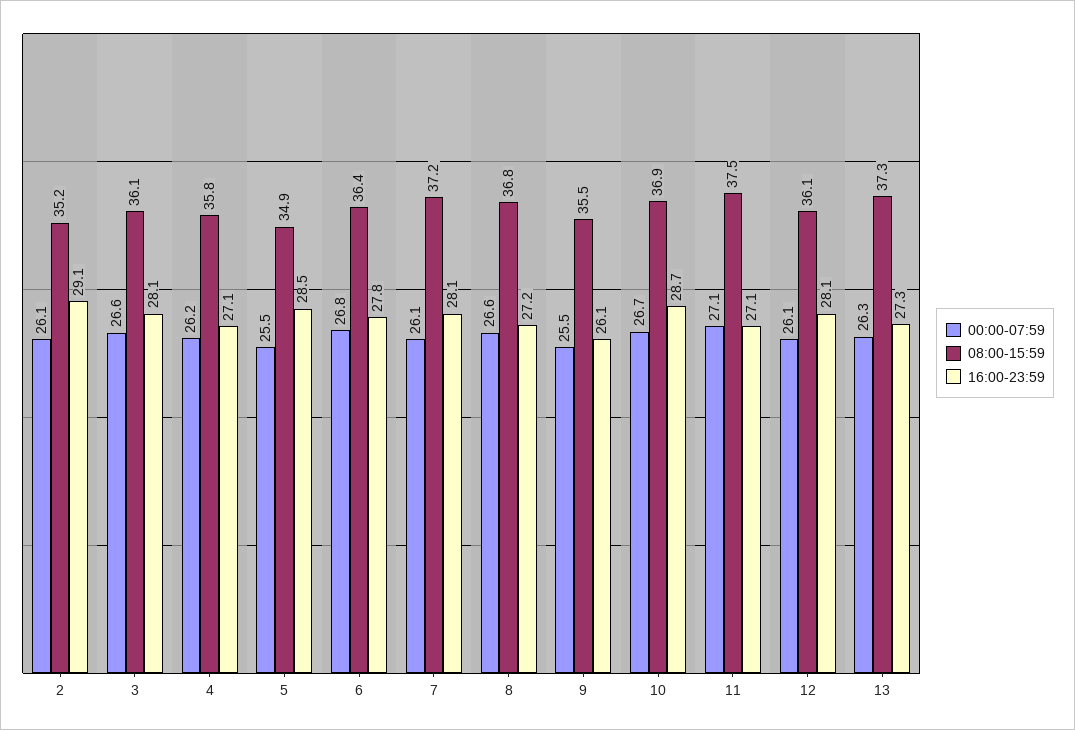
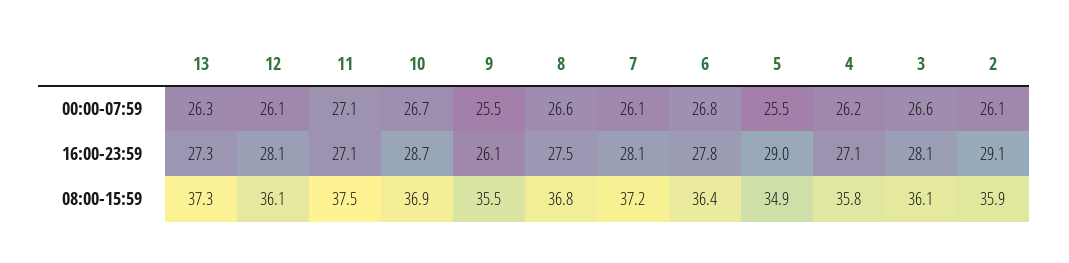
  {
    "00:00-07:59": {
      "2": 26.1,
      "3": 26.6,
      "4": 26.2,
      "5": 25.5,
      "6": 26.8,
      "7": 26.1,
      "8": 26.6,
      "9": 25.5,
      "10": 26.7,
      "11": 27.1,
      "12": 26.1,
      "13": 26.3
    },
    "08:00-15:59": {
-     "2": 35.2,
+     "2": 35.9,
      "3": 36.1,
      "4": 35.8,
      "5": 34.9,
      "6": 36.4,
      "7": 37.2,
      "8": 36.8,
      "9": 35.5,
      "10": 36.9,
      "11": 37.5,
      "12": 36.1,
      "13": 37.3
    },
    "16:00-23:59": {
      "2": 29.1,
      "3": 28.1,
      "4": 27.1,
-     "5": 28.5,
+     "5": 29,
      "6": 27.8,
      "7": 28.1,
-     "8": 27.2,
+     "8": 27.5,
      "9": 26.1,
      "10": 28.7,
      "11": 27.1,
      "12": 28.1,
      "13": 27.3
    }
  }

